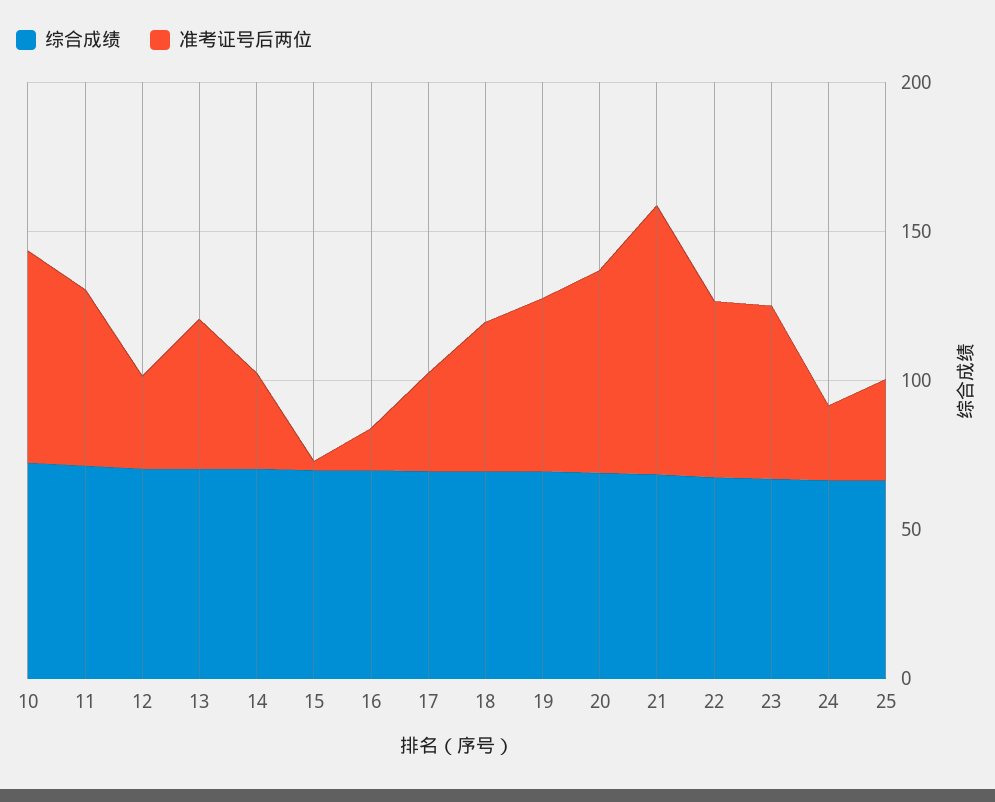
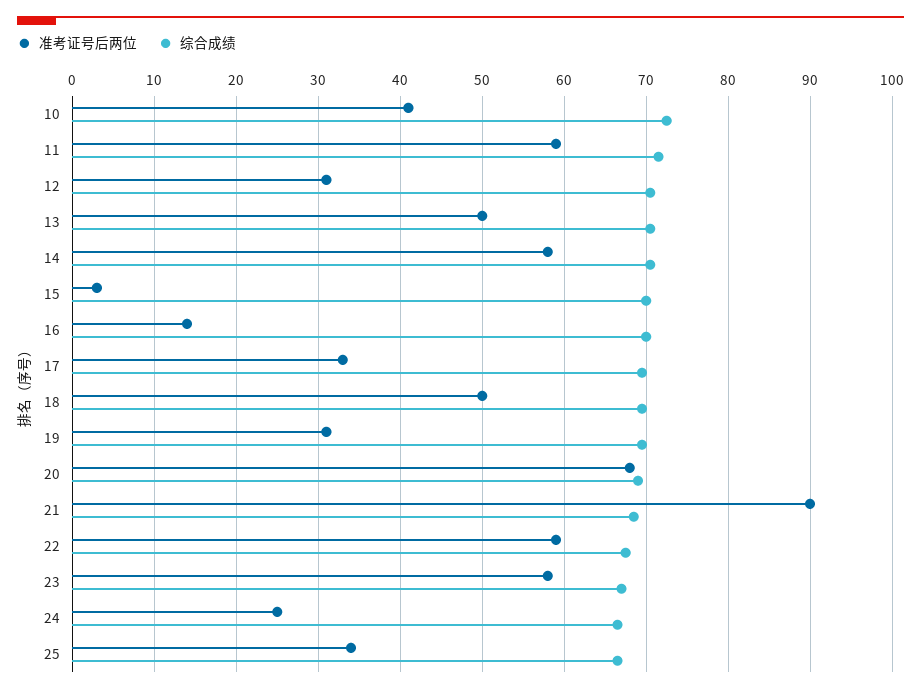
  {
    "综合成绩": {
      "10": 73,
      "11": 72,
      "12": 71,
      "13": 71,
      "14": 71,
      "15": 70,
      "16": 70,
      "17": 70,
      "18": 70,
      "19": 70,
      "20": 69,
      "21": 69,
      "22": 68,
      "23": 67,
      "24": 67,
      "25": 67
    },
    "准考证号后两位": {
-     "10": 70,
+     "10": 41,
      "11": 59,
      "12": 31,
      "13": 50,
-     "14": 30,
+     "14": 58,
      "15": 3,
      "16": 14,
      "17": 33,
      "18": 50,
-     "19": 60,
+     "19": 31,
      "20": 68,
      "21": 90,
      "22": 59,
      "23": 58,
      "24": 25,
      "25": 34
    }
  }

